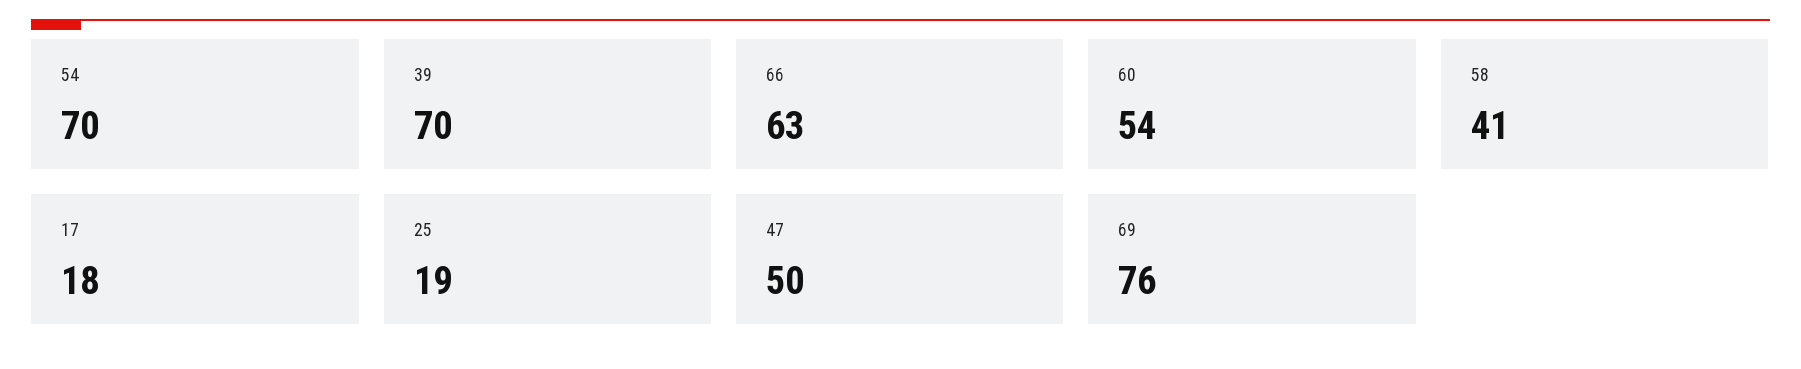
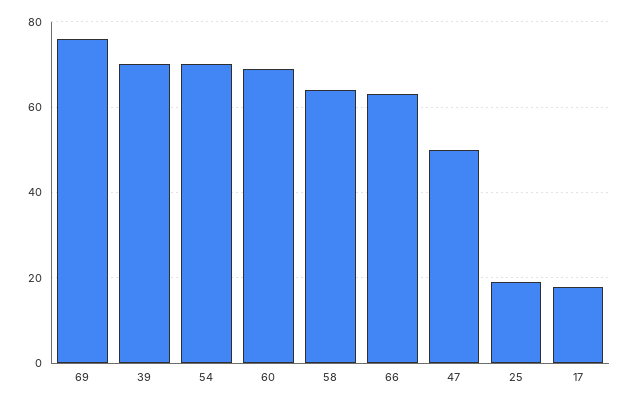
  {
    "54": 70,
    "39": 70,
    "66": 63,
-   "60": 54,
+   "60": 70,
-   "58": 41,
+   "58": 65,
    "17": 18,
    "25": 19,
    "47": 50,
    "69": 76
  }

